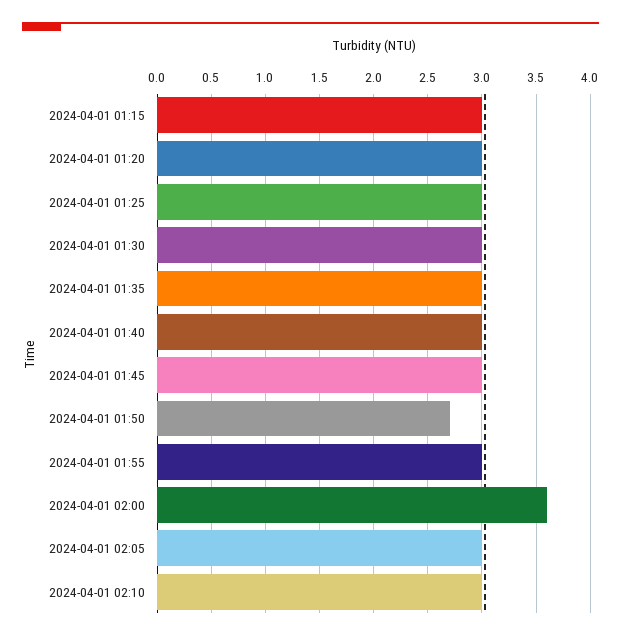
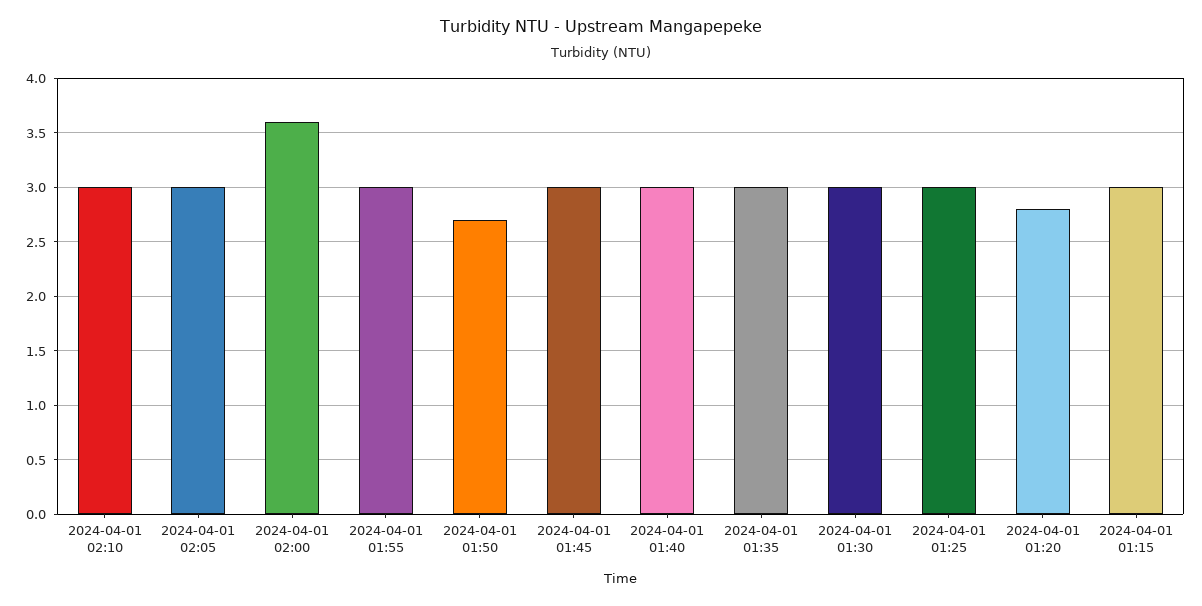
  {
    "2024-04-01 01:15": 3,
-   "2024-04-01 01:20": 3,
+   "2024-04-01 01:20": 2.8,
    "2024-04-01 01:25": 3,
    "2024-04-01 01:30": 3,
    "2024-04-01 01:35": 3,
    "2024-04-01 01:40": 3,
    "2024-04-01 01:45": 3,
    "2024-04-01 01:50": 2.7,
    "2024-04-01 01:55": 3,
    "2024-04-01 02:00": 3.6,
    "2024-04-01 02:05": 3,
    "2024-04-01 02:10": 3
  }

